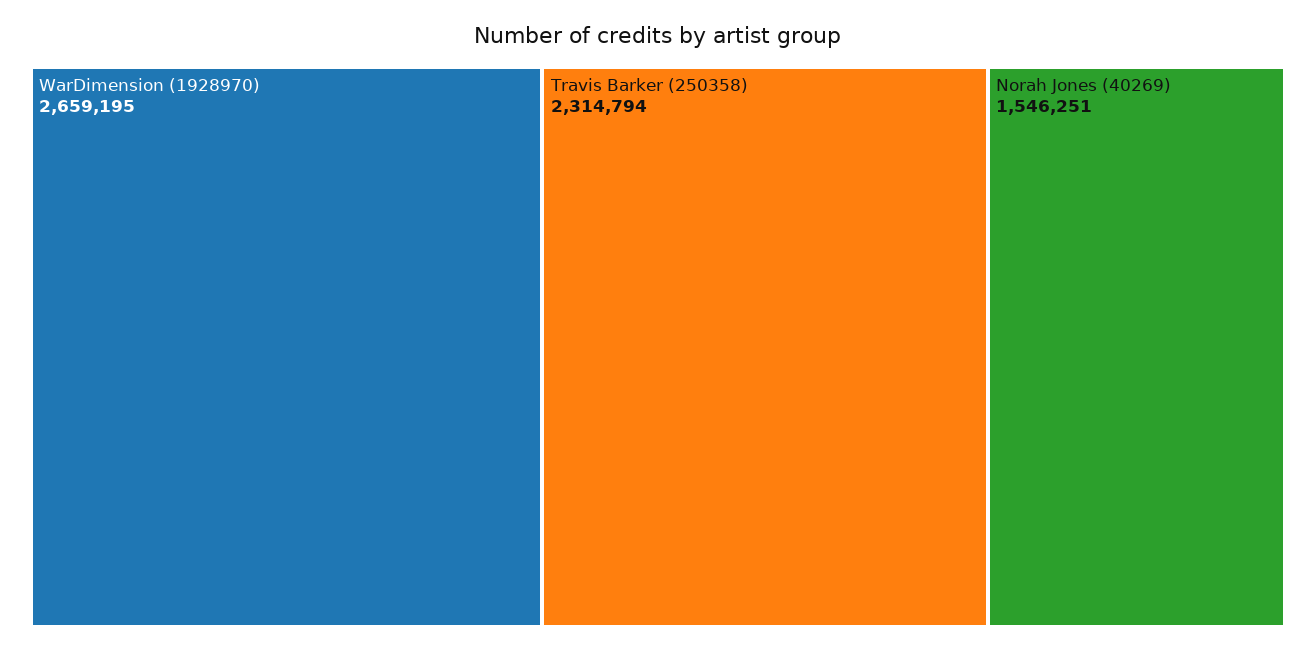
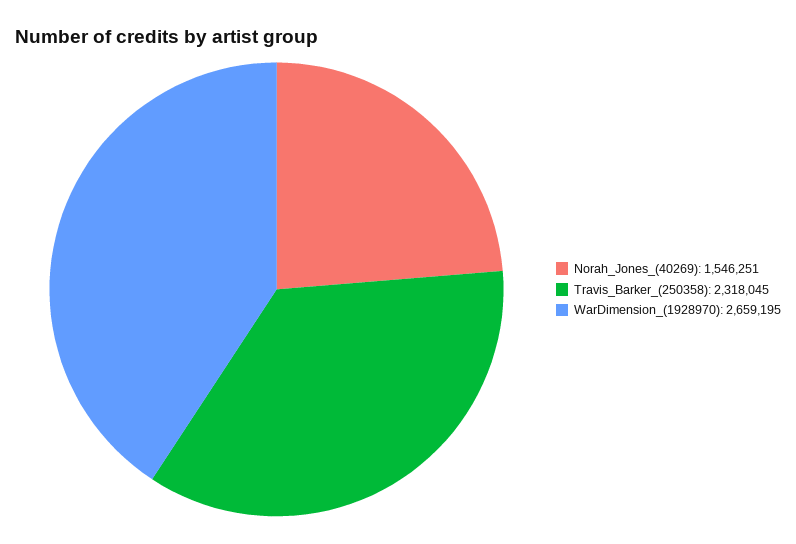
  {
    "WarDimension (1928970)": 2659195,
-   "Travis Barker (250358)": 2314794,
+   "Travis Barker (250358)": 2318045,
    "Norah Jones (40269)": 1546251
  }

